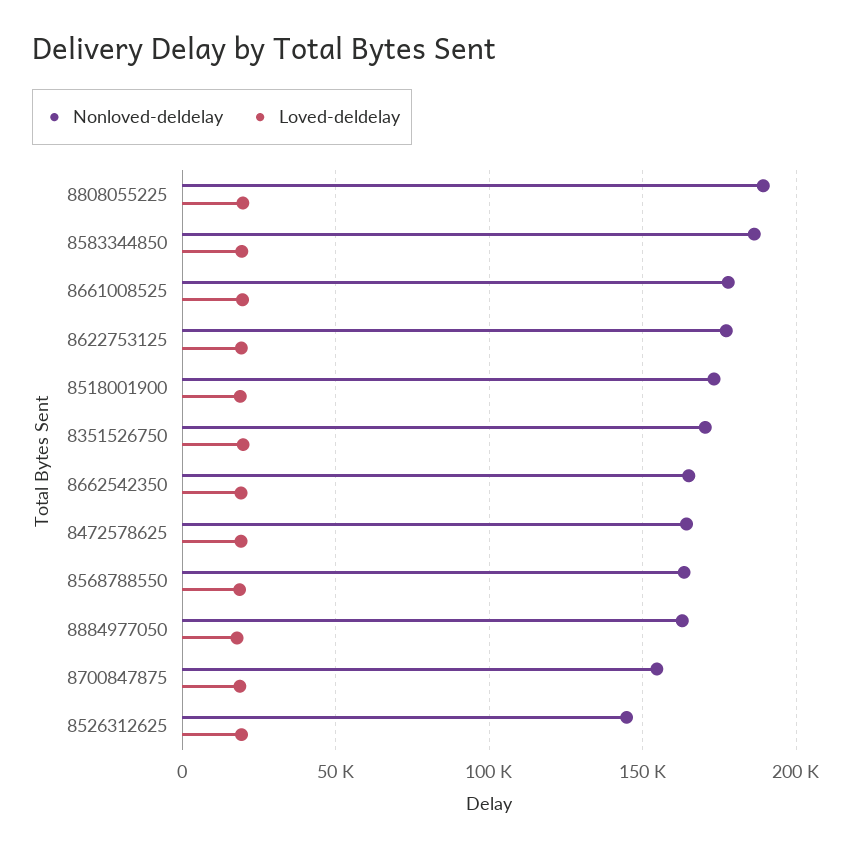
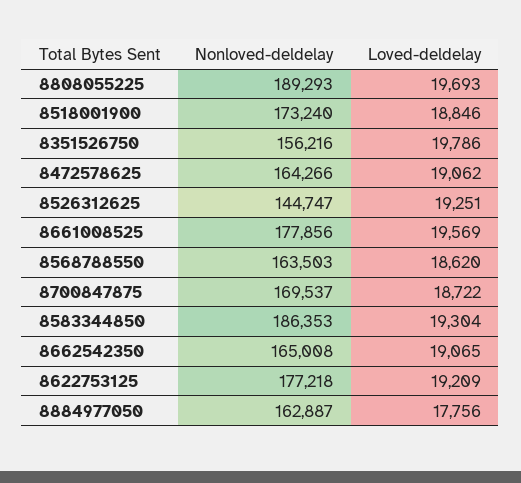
  {
    "Nonloved-deldelay": {
      "8808055225": 189293,
      "8583344850": 186353,
      "8661008525": 177856,
      "8622753125": 177218,
      "8518001900": 173240,
-     "8351526750": 170000,
+     "8351526750": 156216,
      "8662542350": 165008,
      "8472578625": 164266,
      "8568788550": 163503,
      "8884977050": 162887,
-     "8700847875": 155000,
+     "8700847875": 169537,
      "8526312625": 144747
    },
    "Loved-deldelay": {
      "8808055225": 19693,
      "8583344850": 19304,
      "8661008525": 19569,
      "8622753125": 19209,
      "8518001900": 18846,
      "8351526750": 19786,
      "8662542350": 19065,
      "8472578625": 19062,
      "8568788550": 18620,
      "8884977050": 17756,
      "8700847875": 18722,
      "8526312625": 19251
    }
  }

